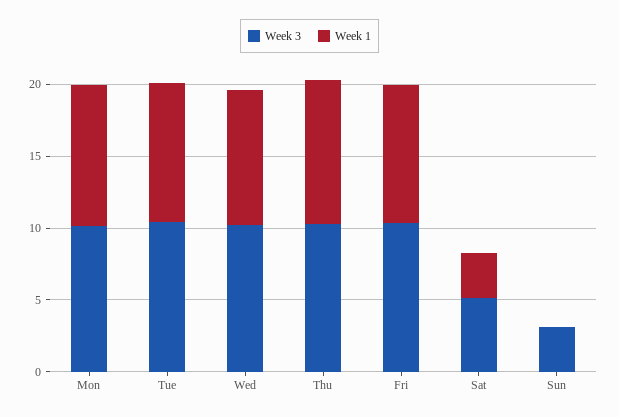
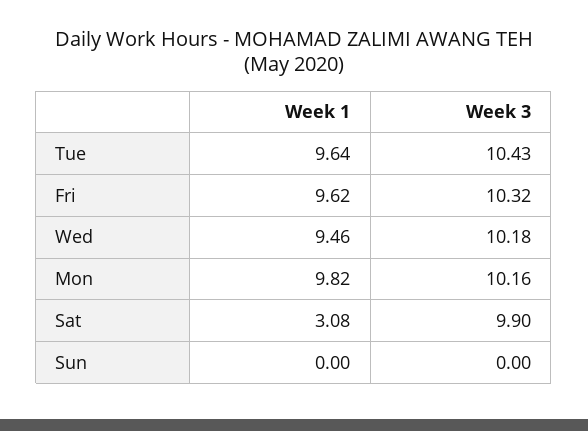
  {
    "Week 3": {
      "Mon": 10.16,
      "Tue": 10.43,
      "Wed": 10.18,
-     "Thu": 10,
      "Fri": 10.32,
-     "Sat": 5,
+     "Sat": 9.9,
-     "Sun": 3
+     "Sun": 0
    },
    "Week 1": {
      "Mon": 9.82,
      "Tue": 9.64,
      "Wed": 9.46,
-     "Thu": 10,
      "Fri": 9.62,
      "Sat": 3.08,
      "Sun": 0
    }
  }

